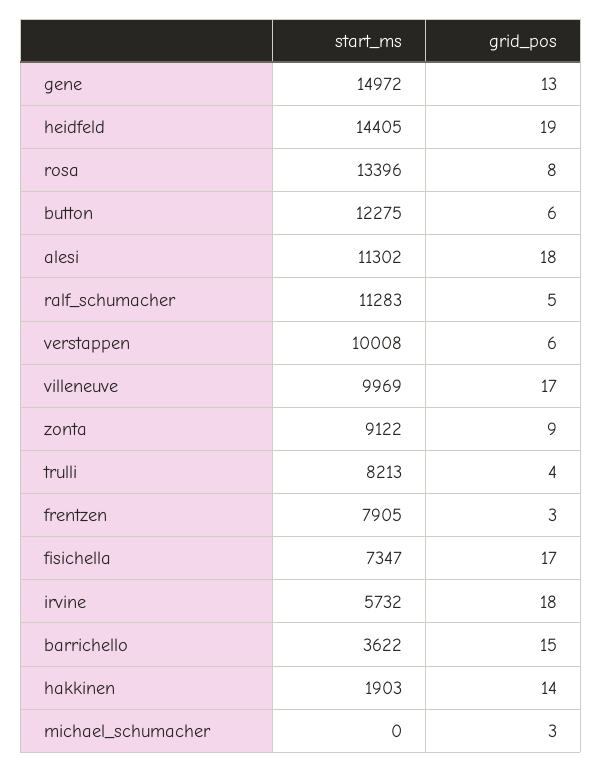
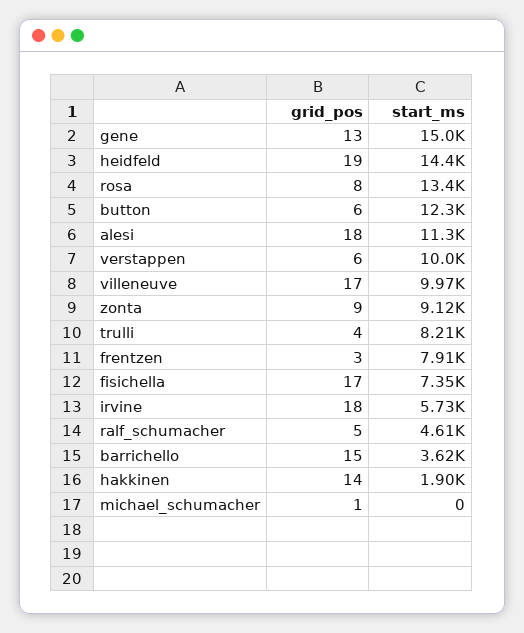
  {
    "start_ms": {
      "gene": 14972,
      "heidfeld": 14405,
      "rosa": 13396,
      "button": 12275,
      "alesi": 11302,
-     "ralf_schumacher": 11283,
+     "ralf_schumacher": 4610,
      "verstappen": 10008,
      "villeneuve": 9969,
      "zonta": 9122,
      "trulli": 8213,
      "frentzen": 7905,
      "fisichella": 7347,
      "irvine": 5732,
      "barrichello": 3622,
      "hakkinen": 1903,
      "michael_schumacher": 0
    },
    "grid_pos": {
      "gene": 13,
      "heidfeld": 19,
      "rosa": 8,
      "button": 6,
      "alesi": 18,
      "ralf_schumacher": 5,
      "verstappen": 6,
      "villeneuve": 17,
      "zonta": 9,
      "trulli": 4,
      "frentzen": 3,
      "fisichella": 17,
      "irvine": 18,
      "barrichello": 15,
      "hakkinen": 14,
-     "michael_schumacher": 3
+     "michael_schumacher": 1
    }
  }

